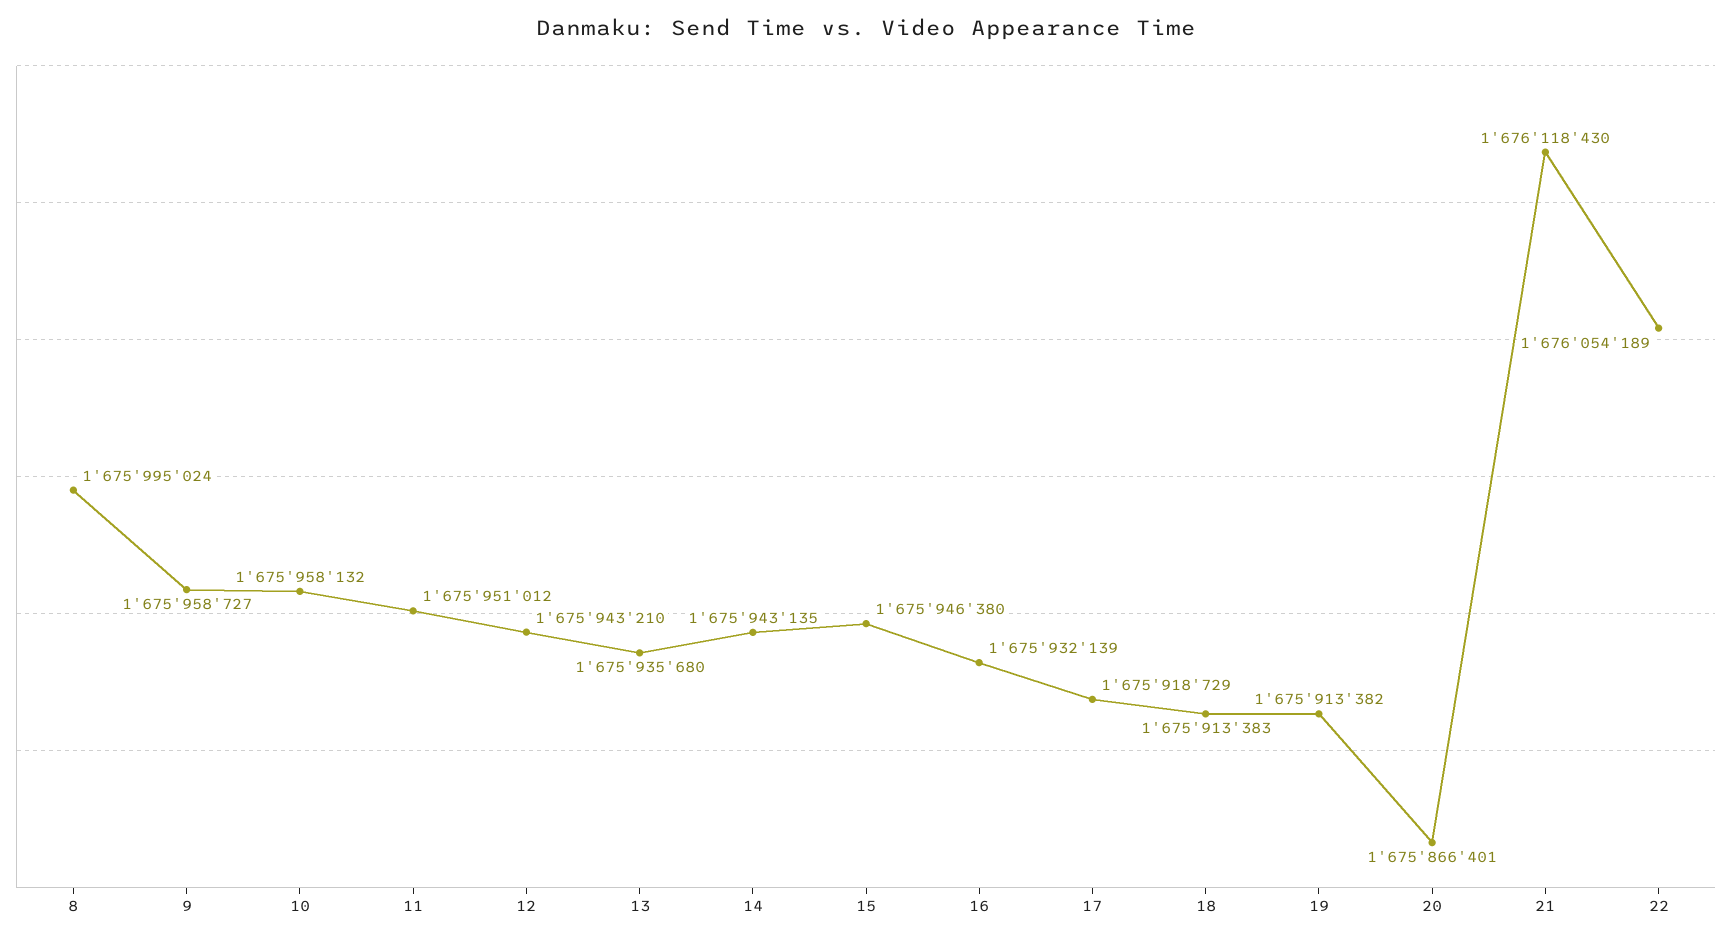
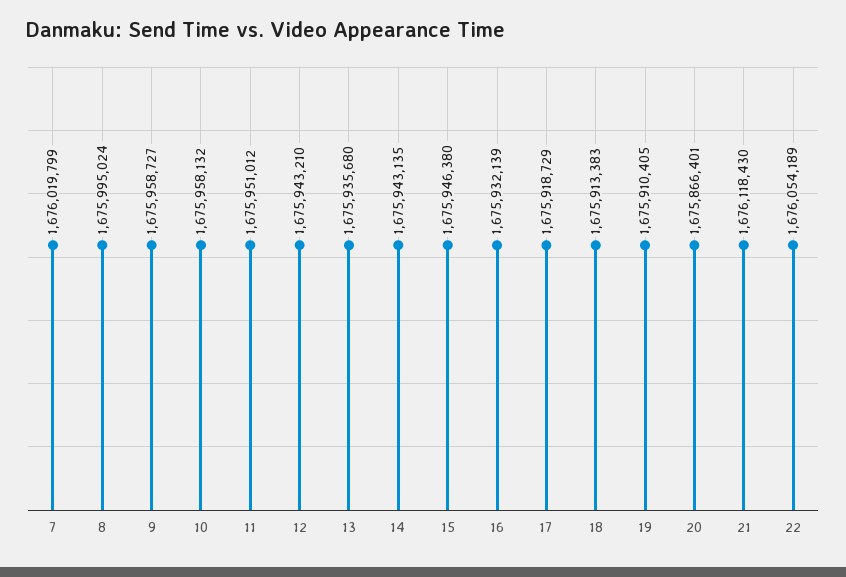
  {
    "8": 1675995024,
    "9": 1675958727,
    "10": 1675958132,
    "11": 1675951012,
    "12": 1675943210,
    "13": 1675935680,
    "14": 1675943135,
    "15": 1675946380,
    "16": 1675932139,
    "17": 1675918729,
    "18": 1675913383,
-   "19": 1675913382,
+   "19": 1675910405,
    "20": 1675866401,
    "21": 1676118430,
-   "22": 1676054189
+   "22": 1676054189,
+   "7": 1676019799
  }

